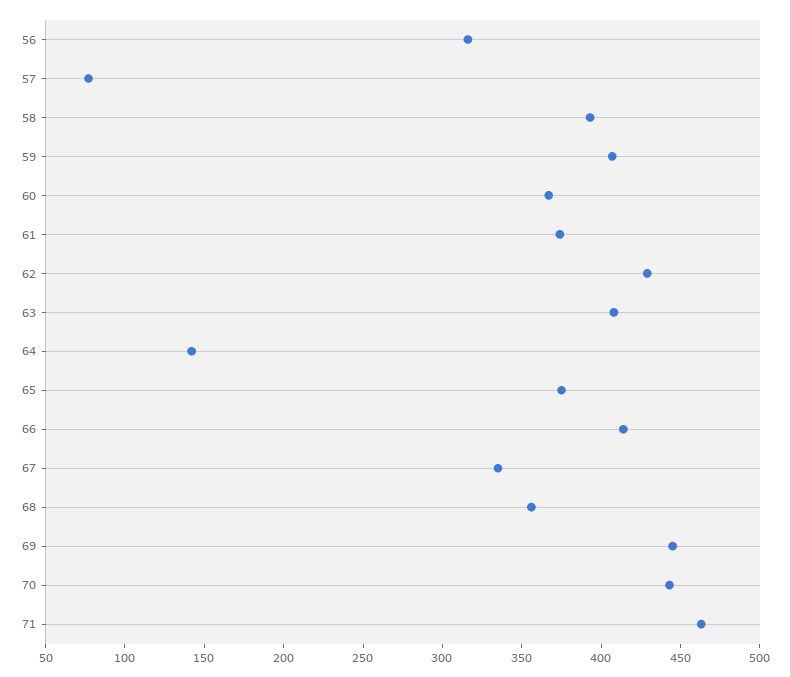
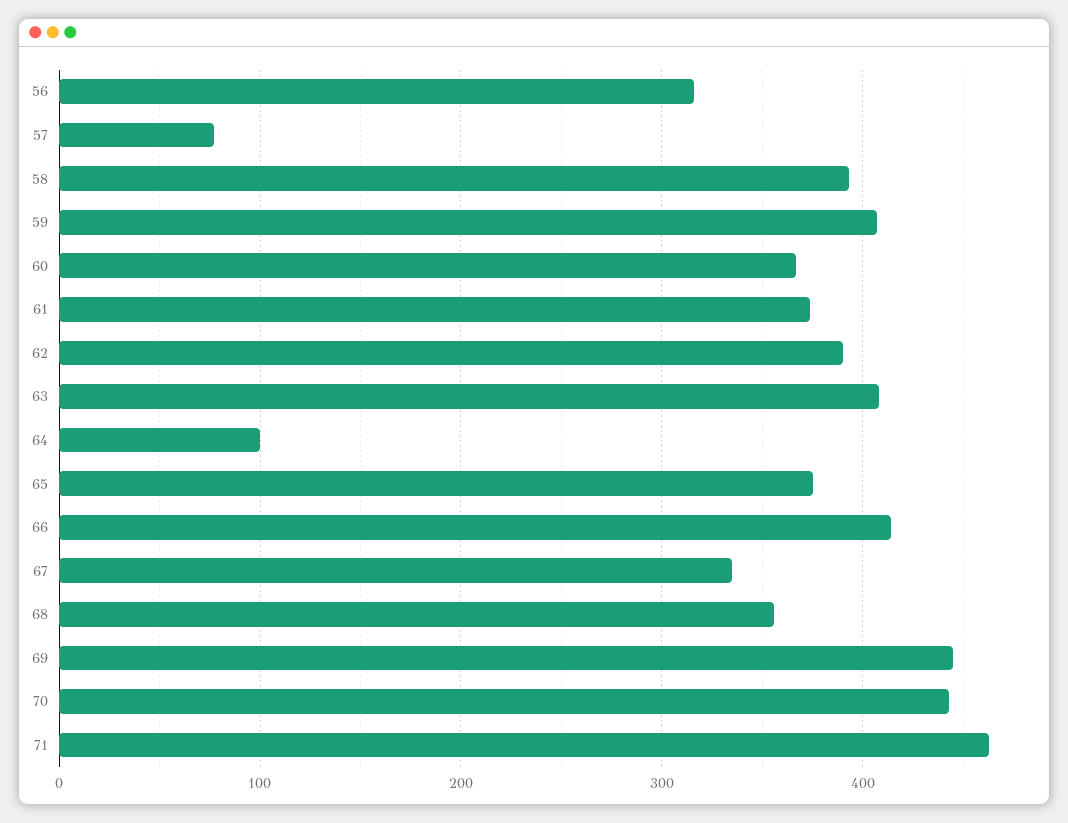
  {
    "56": 320,
    "57": 80,
    "58": 390,
    "59": 410,
    "60": 370,
    "61": 370,
-   "62": 430,
+   "62": 390,
    "63": 410,
-   "64": 140,
+   "64": 100,
    "65": 380,
    "66": 410,
    "67": 340,
    "68": 360,
    "69": 450,
    "70": 440,
    "71": 460
  }

